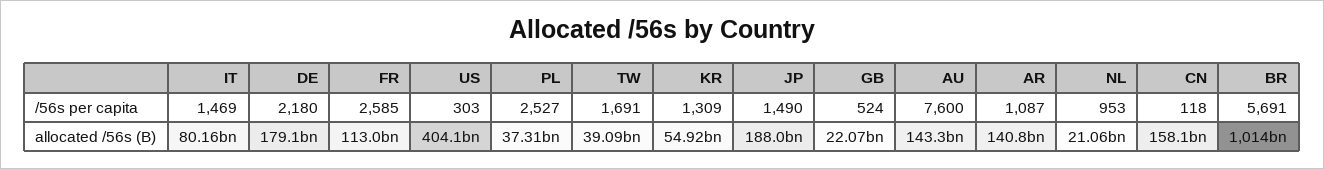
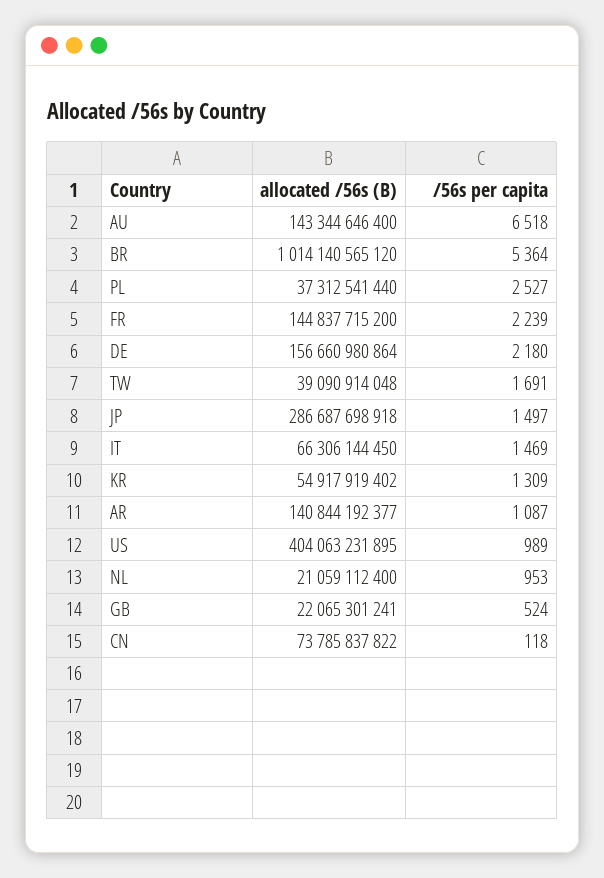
  {
    "IT": {
      "/56s per capita": 1469,
-     "allocated /56s (B)": 80160000000
+     "allocated /56s (B)": 66306144450
    },
    "DE": {
      "/56s per capita": 2180,
-     "allocated /56s (B)": 179100000000
+     "allocated /56s (B)": 156660980864
    },
    "FR": {
-     "/56s per capita": 2585,
+     "/56s per capita": 2239,
-     "allocated /56s (B)": 113000000000
+     "allocated /56s (B)": 144837715200
    },
    "US": {
-     "/56s per capita": 303,
+     "/56s per capita": 989,
      "allocated /56s (B)": 404063231895
    },
    "PL": {
      "/56s per capita": 2527,
      "allocated /56s (B)": 37312541440
    },
    "TW": {
      "/56s per capita": 1691,
      "allocated /56s (B)": 39090914048
    },
    "KR": {
      "/56s per capita": 1309,
      "allocated /56s (B)": 54917919402
    },
    "JP": {
-     "/56s per capita": 1490,
+     "/56s per capita": 1497,
-     "allocated /56s (B)": 188000000000
+     "allocated /56s (B)": 286687698918
    },
    "GB": {
      "/56s per capita": 524,
      "allocated /56s (B)": 22065301241
    },
    "AU": {
-     "/56s per capita": 7600,
+     "/56s per capita": 6518,
      "allocated /56s (B)": 143344646400
    },
    "AR": {
      "/56s per capita": 1087,
      "allocated /56s (B)": 140844192377
    },
    "NL": {
      "/56s per capita": 953,
      "allocated /56s (B)": 21059112400
    },
    "CN": {
      "/56s per capita": 118,
-     "allocated /56s (B)": 158100000000
+     "allocated /56s (B)": 73785837822
    },
    "BR": {
-     "/56s per capita": 5691,
+     "/56s per capita": 5364,
      "allocated /56s (B)": 1014140565120
    }
  }

